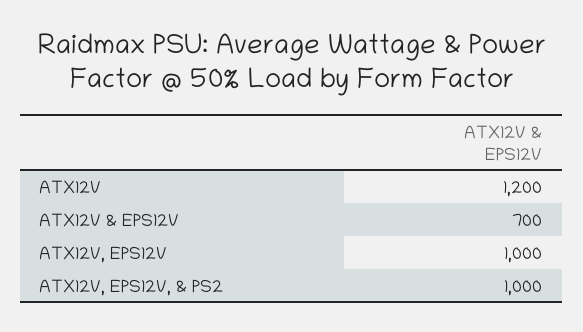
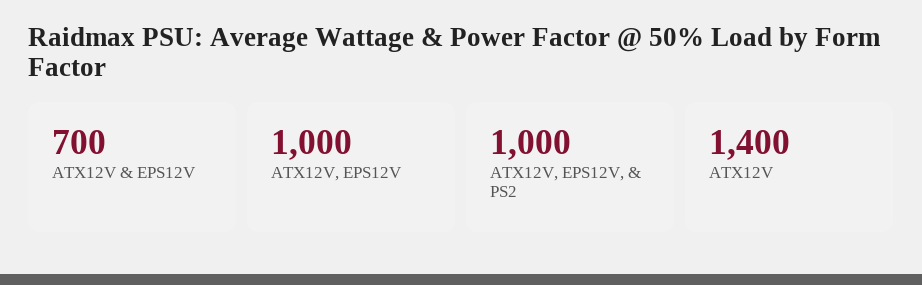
  {
-   "ATX12V": 1200,
+   "ATX12V": 1400,
    "ATX12V & EPS12V": 700,
    "ATX12V, EPS12V": 1000,
    "ATX12V, EPS12V, & PS2": 1000
  }

